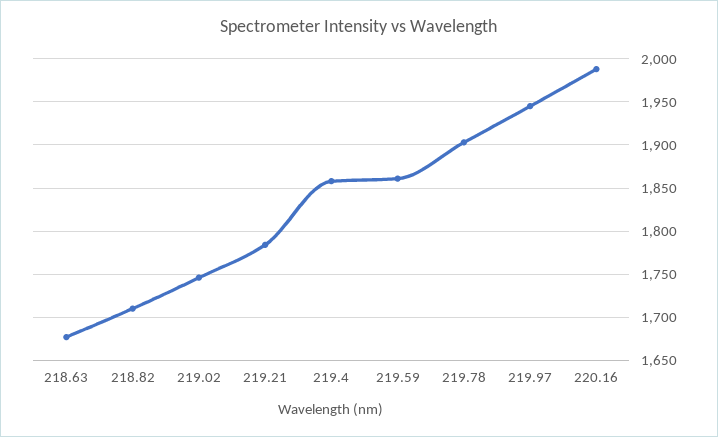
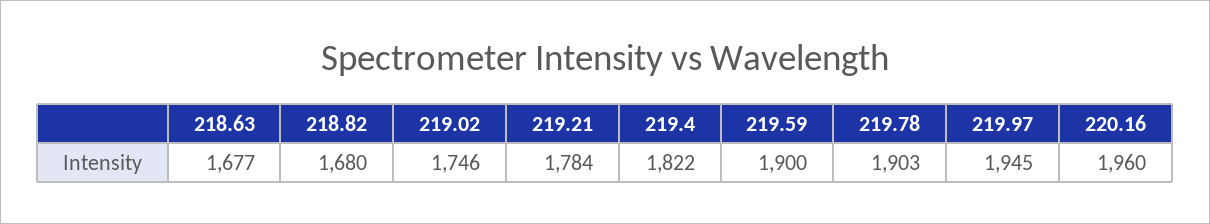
  {
    "218.63": 1677,
-   "218.82": 1710,
+   "218.82": 1680,
    "219.02": 1746,
    "219.21": 1784,
-   "219.4": 1860,
+   "219.4": 1822,
-   "219.59": 1860,
+   "219.59": 1900,
    "219.78": 1903,
    "219.97": 1945,
-   "220.16": 1990
+   "220.16": 1960
  }

